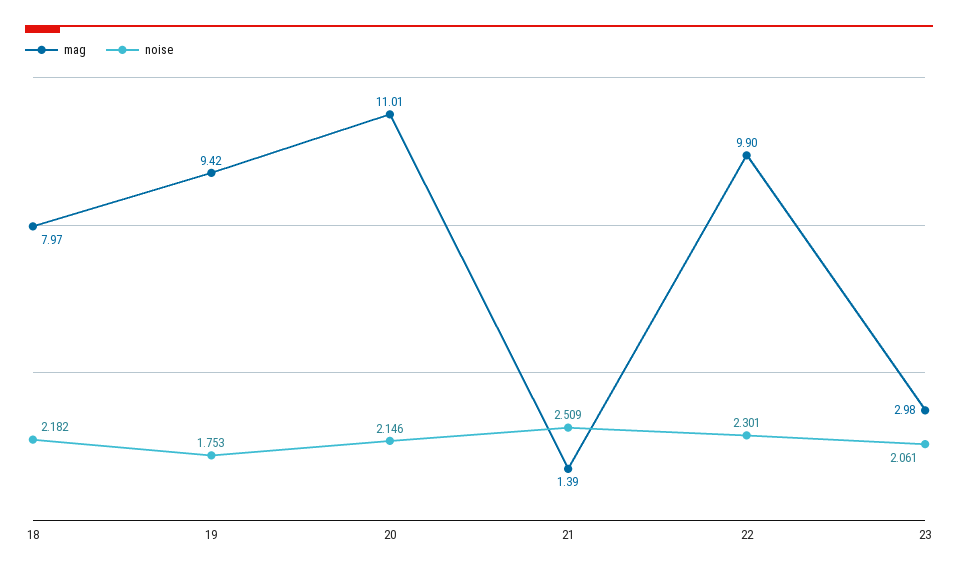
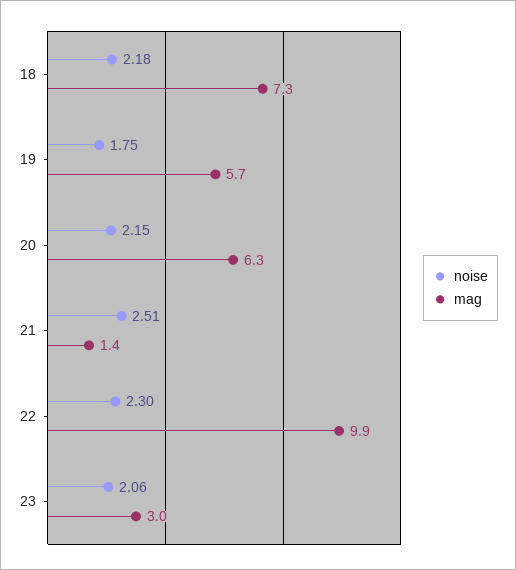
  {
    "mag": {
-     "18": 7.97,
+     "18": 7.3,
-     "19": 9.42,
+     "19": 5.7,
-     "20": 11.01,
+     "20": 6.3,
      "21": 1.39,
      "22": 9.9,
      "23": 2.98
    },
    "noise": {
      "18": 2.182,
      "19": 1.753,
      "20": 2.146,
      "21": 2.509,
      "22": 2.301,
      "23": 2.061
    }
  }

